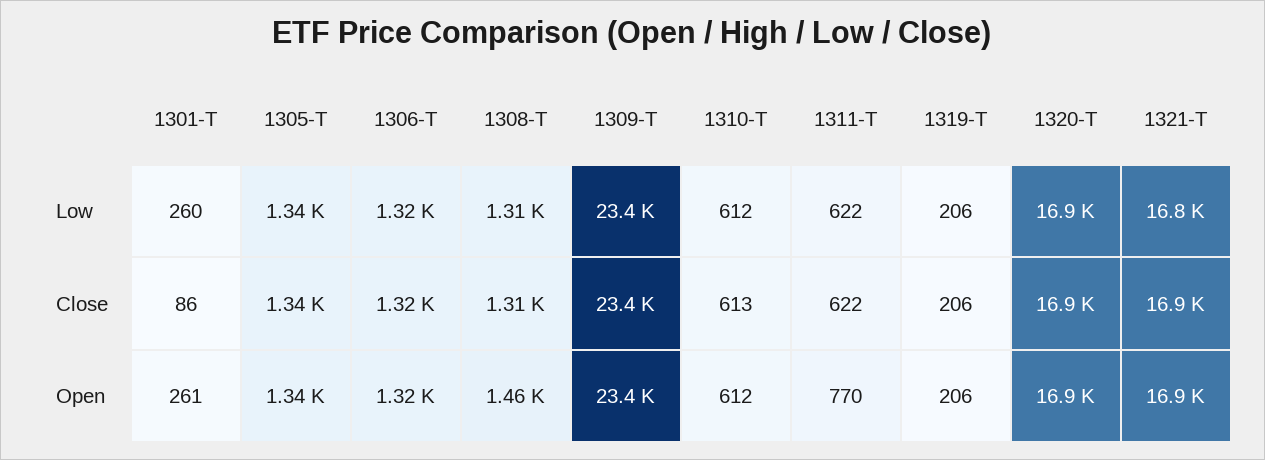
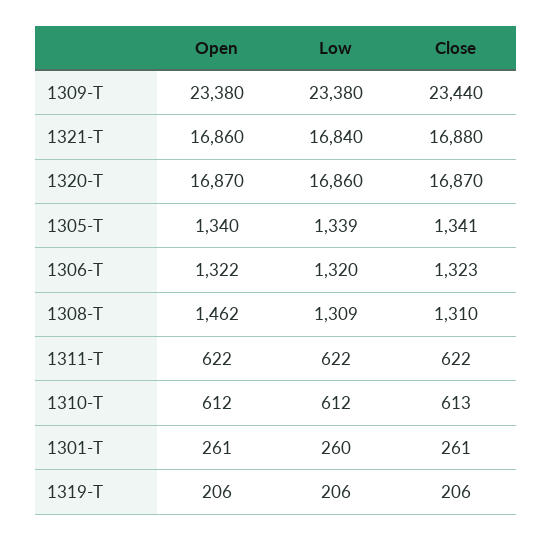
  {
    "1301-T": {
      "Low": 260,
-     "Close": 86,
+     "Close": 261,
      "Open": 261
    },
    "1305-T": {
      "Low": 1339,
      "Close": 1341,
      "Open": 1340
    },
    "1306-T": {
      "Low": 1320,
      "Close": 1323,
      "Open": 1322
    },
    "1308-T": {
      "Low": 1309,
      "Close": 1310,
      "Open": 1462
    },
    "1309-T": {
      "Low": 23380,
      "Close": 23440,
      "Open": 23380
    },
    "1310-T": {
      "Low": 612,
      "Close": 613,
      "Open": 612
    },
    "1311-T": {
      "Low": 622,
      "Close": 622,
-     "Open": 770
+     "Open": 622
    },
    "1319-T": {
      "Low": 206,
      "Close": 206,
      "Open": 206
    },
    "1320-T": {
      "Low": 16860,
      "Close": 16870,
      "Open": 16870
    },
    "1321-T": {
      "Low": 16840,
      "Close": 16880,
      "Open": 16860
    }
  }

